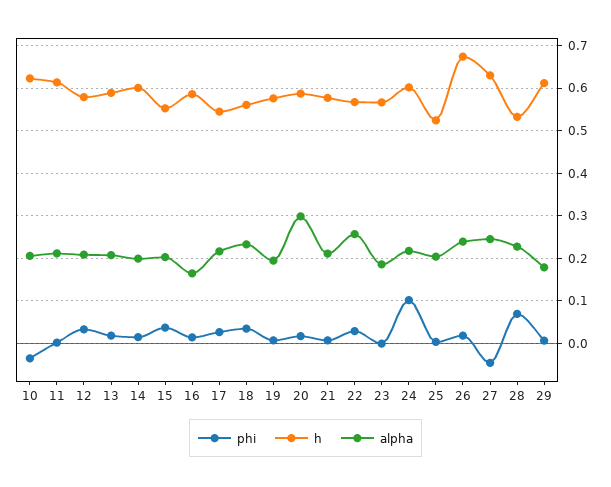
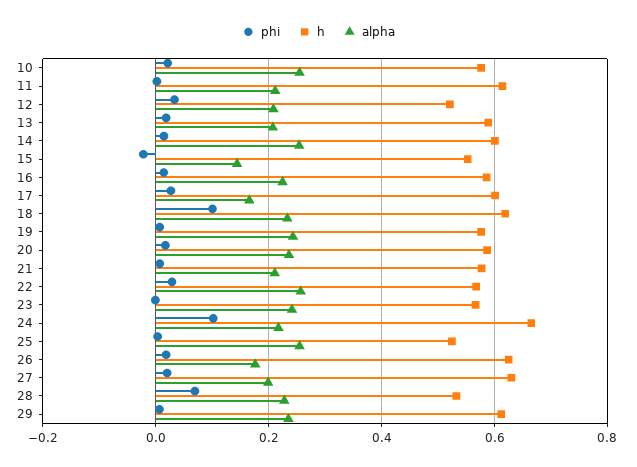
  {
    "phi": {
-     "10": -0.04,
+     "10": 0.02,
      "11": 0,
      "12": 0.04,
      "13": 0.02,
      "14": 0.02,
-     "15": 0.04,
+     "15": -0.02,
      "16": 0.02,
      "17": 0.02,
-     "18": 0.04,
+     "18": 0.1,
      "19": 0,
      "20": 0.02,
      "21": 0,
      "22": 0.02,
      "23": 0,
      "24": 0.1,
      "25": 0,
      "26": 0.02,
-     "27": -0.04,
+     "27": 0.02,
      "28": 0.06,
      "29": 0
    },
    "h": {
-     "10": 0.62,
+     "10": 0.58,
      "11": 0.62,
-     "12": 0.58,
+     "12": 0.52,
      "13": 0.58,
      "14": 0.6,
      "15": 0.56,
      "16": 0.58,
-     "17": 0.54,
+     "17": 0.6,
-     "18": 0.56,
+     "18": 0.62,
      "19": 0.58,
      "20": 0.58,
      "21": 0.58,
      "22": 0.56,
      "23": 0.56,
-     "24": 0.6,
+     "24": 0.66,
      "25": 0.52,
-     "26": 0.68,
+     "26": 0.62,
      "27": 0.62,
      "28": 0.54,
      "29": 0.62
    },
    "alpha": {
-     "10": 0.2,
+     "10": 0.26,
      "11": 0.22,
      "12": 0.2,
      "13": 0.2,
-     "14": 0.2,
+     "14": 0.26,
-     "15": 0.2,
+     "15": 0.14,
-     "16": 0.16,
+     "16": 0.22,
-     "17": 0.22,
+     "17": 0.16,
      "18": 0.24,
-     "19": 0.2,
+     "19": 0.24,
-     "20": 0.3,
+     "20": 0.24,
      "21": 0.22,
      "22": 0.26,
-     "23": 0.18,
+     "23": 0.24,
      "24": 0.22,
-     "25": 0.2,
+     "25": 0.26,
-     "26": 0.24,
+     "26": 0.18,
-     "27": 0.24,
+     "27": 0.2,
      "28": 0.22,
-     "29": 0.18
+     "29": 0.24
    }
  }

